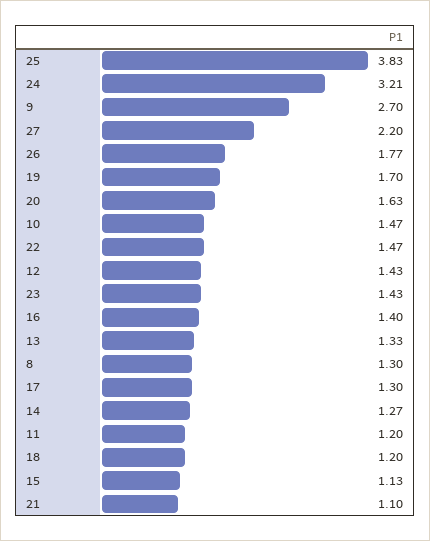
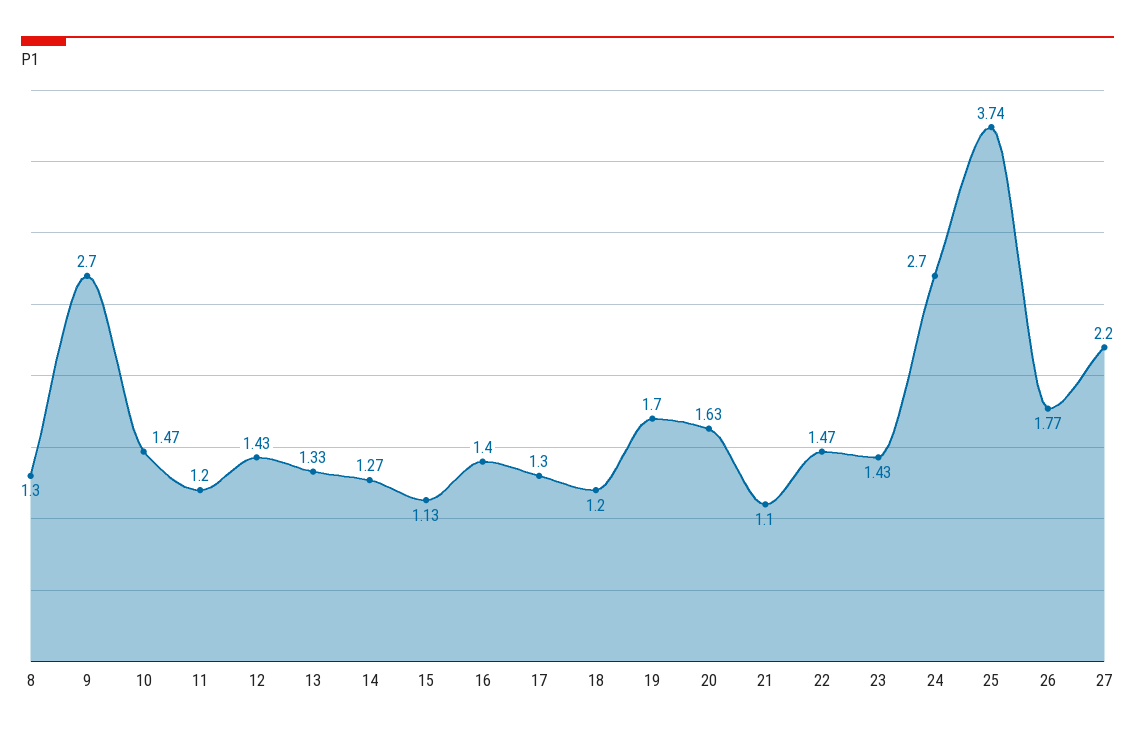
  {
-   "25": 3.83,
+   "25": 3.74,
-   "24": 3.21,
+   "24": 2.7,
    "9": 2.7,
    "27": 2.2,
    "26": 1.77,
    "19": 1.7,
    "20": 1.63,
    "10": 1.47,
    "22": 1.47,
    "12": 1.43,
    "23": 1.43,
    "16": 1.4,
    "13": 1.33,
    "8": 1.3,
    "17": 1.3,
    "14": 1.27,
    "11": 1.2,
    "18": 1.2,
    "15": 1.13,
    "21": 1.1
  }

